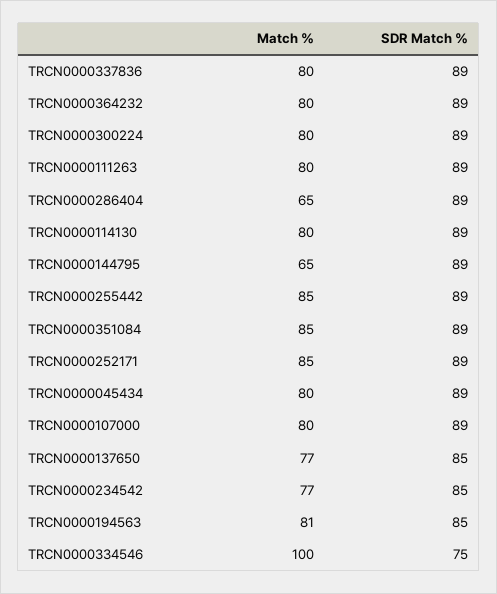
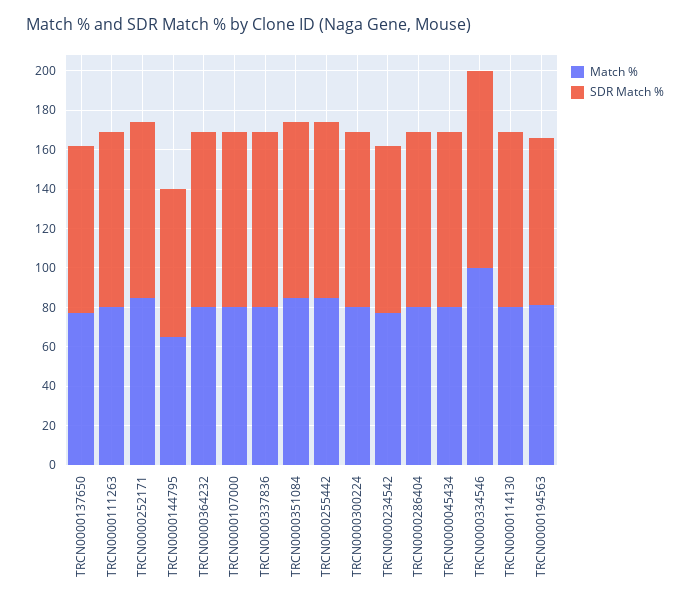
  {
    "Match %": {
      "TRCN0000337836": 80,
      "TRCN0000364232": 80,
      "TRCN0000300224": 80,
      "TRCN0000111263": 80,
-     "TRCN0000286404": 65,
+     "TRCN0000286404": 80,
      "TRCN0000114130": 80,
      "TRCN0000144795": 65,
      "TRCN0000255442": 85,
      "TRCN0000351084": 85,
      "TRCN0000252171": 85,
      "TRCN0000045434": 80,
      "TRCN0000107000": 80,
      "TRCN0000137650": 77,
      "TRCN0000234542": 77,
      "TRCN0000194563": 81,
      "TRCN0000334546": 100
    },
    "SDR Match %": {
      "TRCN0000337836": 89,
      "TRCN0000364232": 89,
      "TRCN0000300224": 89,
      "TRCN0000111263": 89,
      "TRCN0000286404": 89,
      "TRCN0000114130": 89,
-     "TRCN0000144795": 89,
+     "TRCN0000144795": 75,
      "TRCN0000255442": 89,
      "TRCN0000351084": 89,
      "TRCN0000252171": 89,
      "TRCN0000045434": 89,
      "TRCN0000107000": 89,
      "TRCN0000137650": 85,
      "TRCN0000234542": 85,
      "TRCN0000194563": 85,
-     "TRCN0000334546": 75
+     "TRCN0000334546": 100
    }
  }

